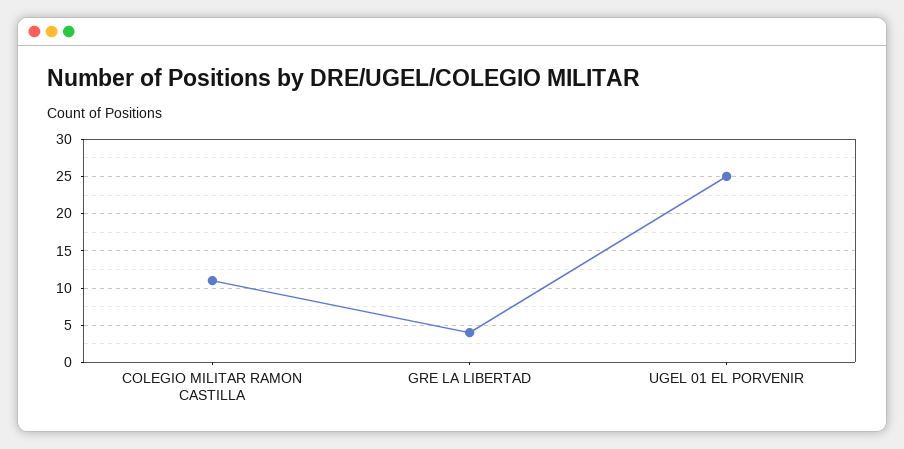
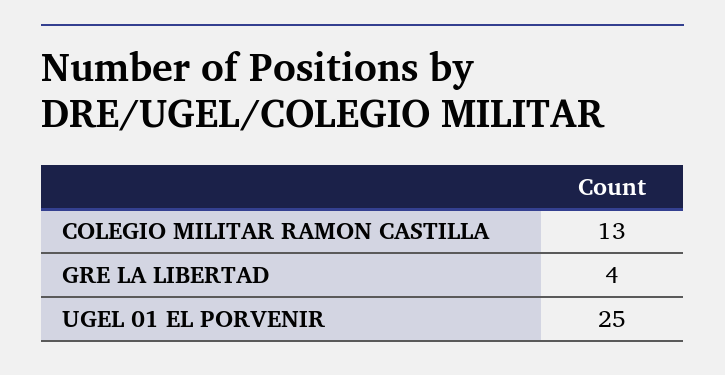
  {
-   "COLEGIO MILITAR RAMON CASTILLA": 11,
+   "COLEGIO MILITAR RAMON CASTILLA": 13,
    "GRE LA LIBERTAD": 4,
    "UGEL 01 EL PORVENIR": 25
  }

